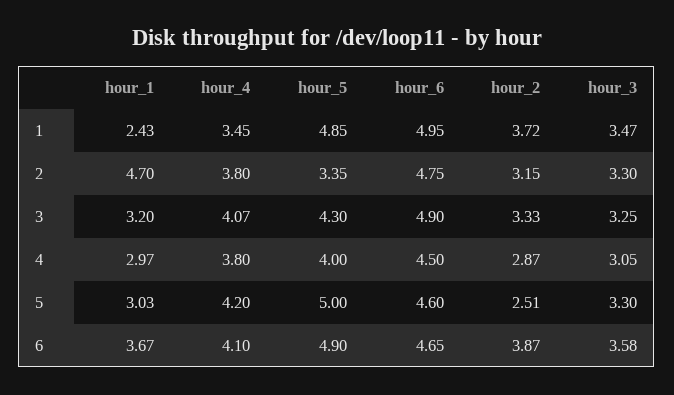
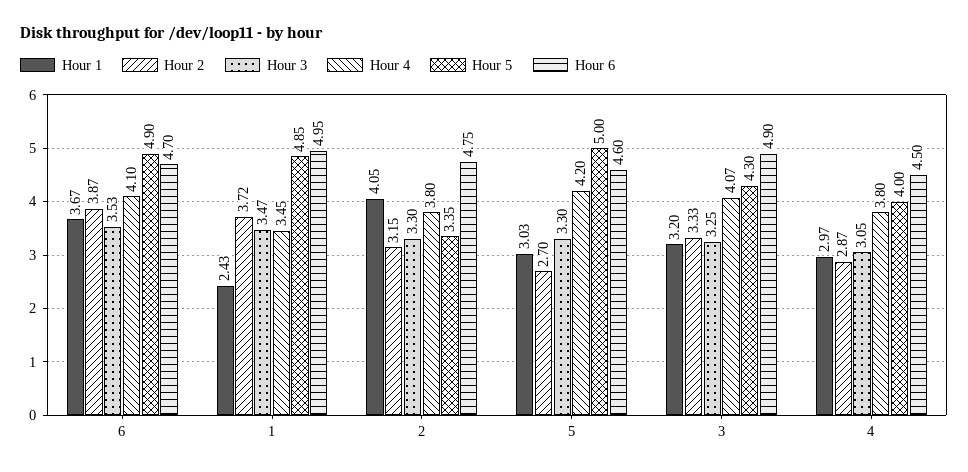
  {
    "hour_1": {
      "1": 2.43,
-     "2": 4.7,
+     "2": 4.05,
      "3": 3.2,
      "4": 2.97,
      "5": 3.03,
      "6": 3.67
    },
    "hour_4": {
      "1": 3.45,
      "2": 3.8,
      "3": 4.07,
      "4": 3.8,
      "5": 4.2,
      "6": 4.1
    },
    "hour_5": {
      "1": 4.85,
      "2": 3.35,
      "3": 4.3,
      "4": 4,
      "5": 5,
      "6": 4.9
    },
    "hour_6": {
      "1": 4.95,
      "2": 4.75,
      "3": 4.9,
      "4": 4.5,
      "5": 4.6,
-     "6": 4.65
+     "6": 4.7
    },
    "hour_2": {
      "1": 3.72,
      "2": 3.15,
      "3": 3.33,
      "4": 2.87,
-     "5": 2.51,
+     "5": 2.7,
      "6": 3.87
    },
    "hour_3": {
      "1": 3.47,
      "2": 3.3,
      "3": 3.25,
      "4": 3.05,
      "5": 3.3,
-     "6": 3.58
+     "6": 3.53
    }
  }

